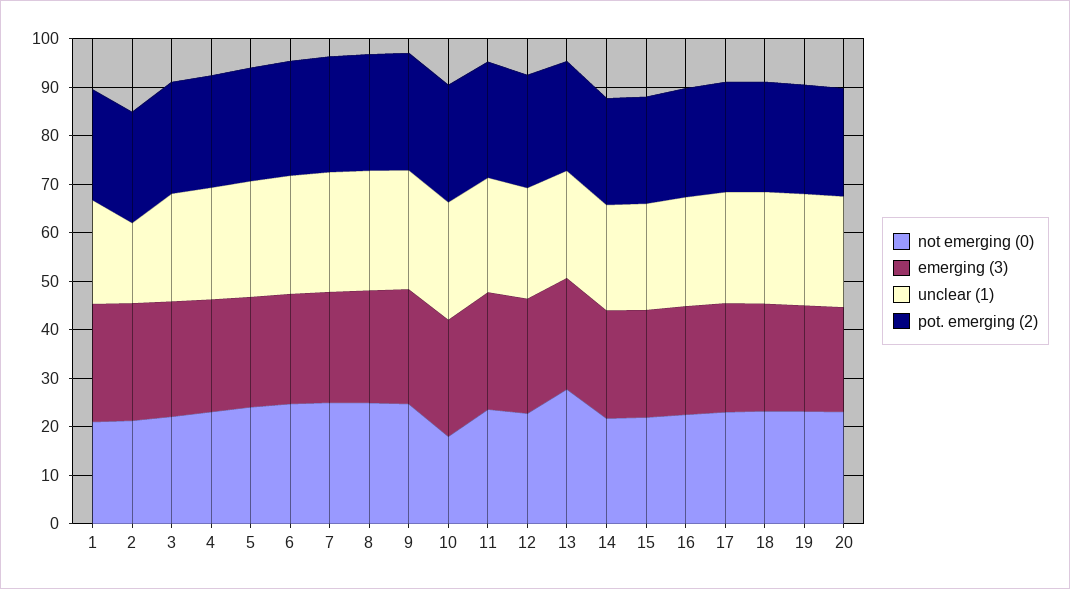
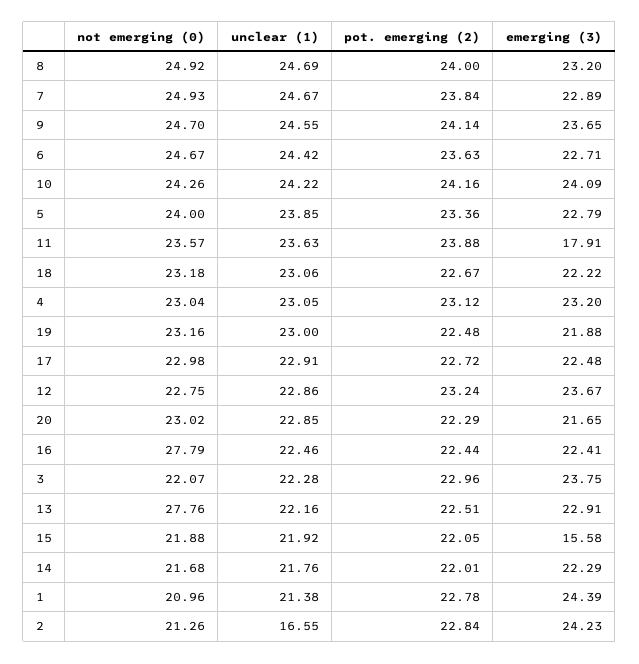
  {
    "not emerging (0)": {
      "1": 20.96,
      "2": 21.26,
      "3": 22.07,
      "4": 23.04,
      "5": 24,
      "6": 24.67,
      "7": 24.93,
      "8": 24.92,
      "9": 24.7,
-     "10": 18,
+     "10": 24.26,
      "11": 23.57,
      "12": 22.75,
      "13": 27.76,
      "14": 21.68,
      "15": 21.88,
-     "16": 22,
+     "16": 27.79,
      "17": 22.98,
      "18": 23.18,
      "19": 23.16,
      "20": 23.02
    },
    "emerging (3)": {
      "1": 24.39,
      "2": 24.23,
      "3": 23.75,
      "4": 23.2,
      "5": 22.79,
      "6": 22.71,
      "7": 22.89,
      "8": 23.2,
      "9": 23.65,
      "10": 24.09,
-     "11": 24,
+     "11": 17.91,
      "12": 23.67,
      "13": 22.91,
      "14": 22.29,
-     "15": 22,
+     "15": 15.58,
      "16": 22.41,
      "17": 22.48,
      "18": 22.22,
      "19": 21.88,
      "20": 21.65
    },
    "unclear (1)": {
      "1": 21.38,
      "2": 16.55,
      "3": 22.28,
      "4": 23.05,
      "5": 23.85,
      "6": 24.42,
      "7": 24.67,
      "8": 24.69,
      "9": 24.55,
      "10": 24.22,
      "11": 23.63,
      "12": 22.86,
      "13": 22.16,
      "14": 21.76,
      "15": 21.92,
      "16": 22.46,
      "17": 22.91,
      "18": 23.06,
      "19": 23,
      "20": 22.85
    },
    "pot. emerging (2)": {
      "1": 22.78,
      "2": 22.84,
      "3": 22.96,
      "4": 23.12,
      "5": 23.36,
      "6": 23.63,
      "7": 23.84,
      "8": 24,
      "9": 24.14,
      "10": 24.16,
      "11": 23.88,
      "12": 23.24,
      "13": 22.51,
      "14": 22.01,
      "15": 22.05,
      "16": 22.44,
      "17": 22.72,
      "18": 22.67,
      "19": 22.48,
      "20": 22.29
    }
  }

